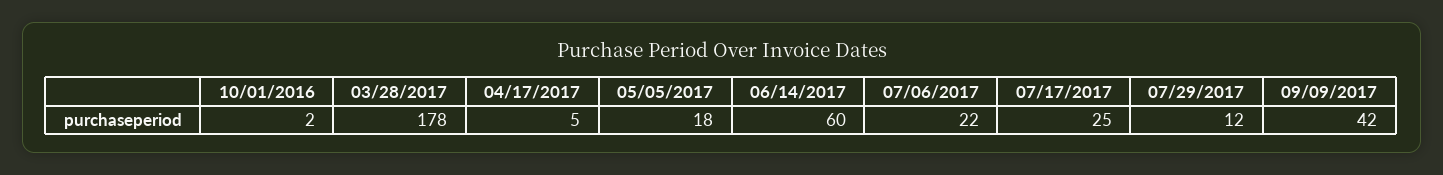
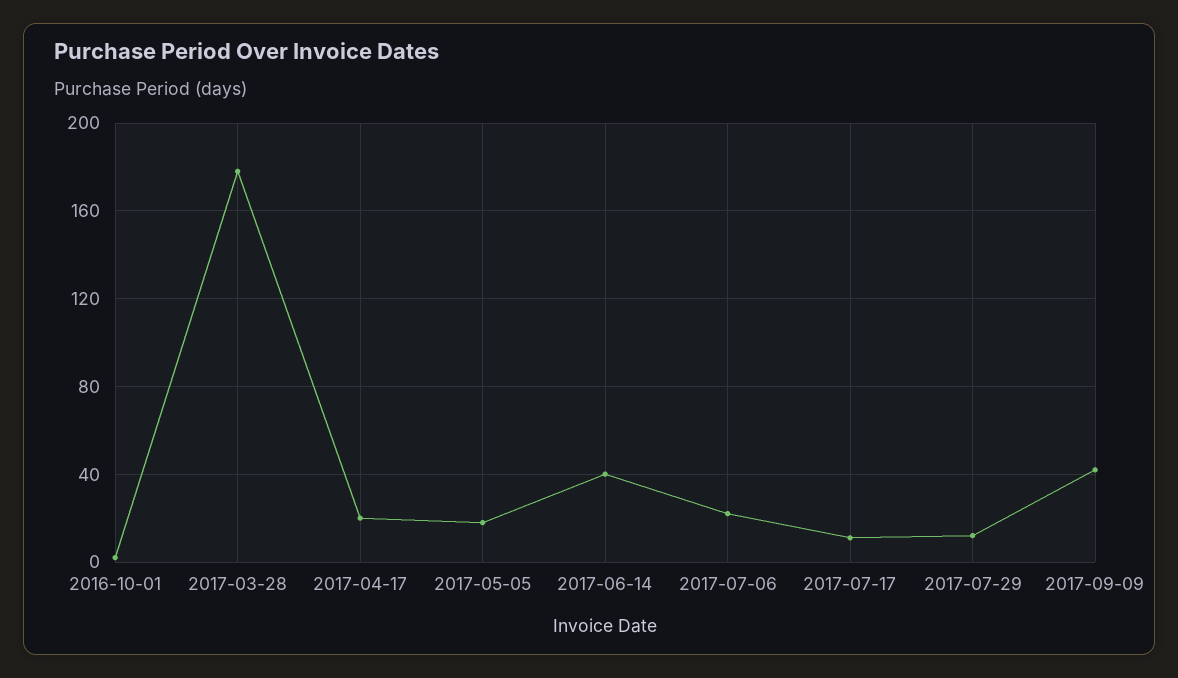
  {
    "10/01/2016": 2,
    "03/28/2017": 178,
-   "04/17/2017": 5,
+   "04/17/2017": 20,
    "05/05/2017": 18,
-   "06/14/2017": 60,
+   "06/14/2017": 40,
    "07/06/2017": 22,
-   "07/17/2017": 25,
+   "07/17/2017": 10,
    "07/29/2017": 12,
    "09/09/2017": 42
  }

